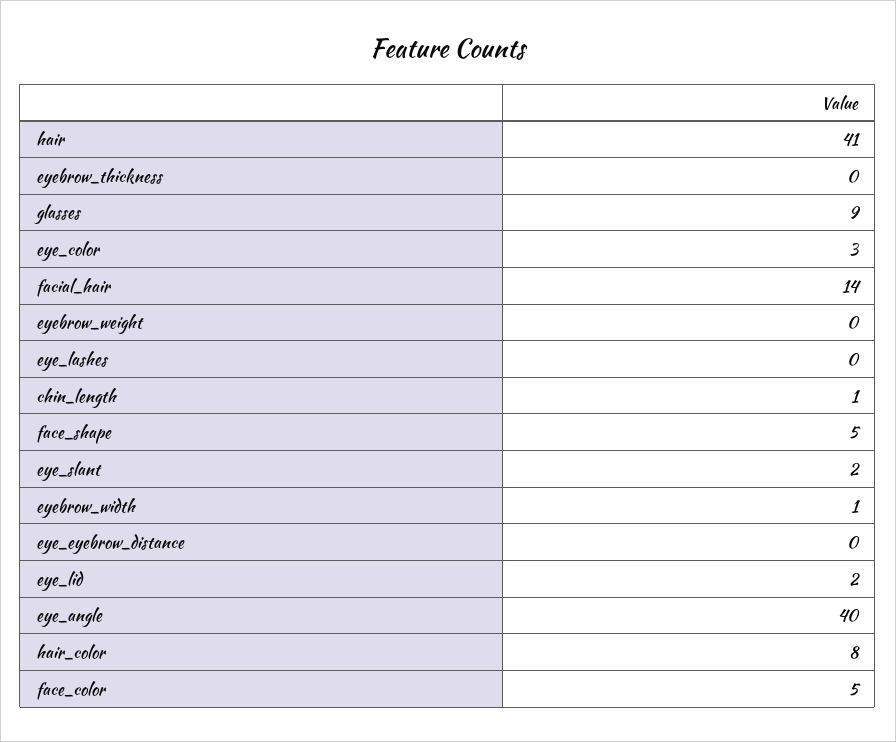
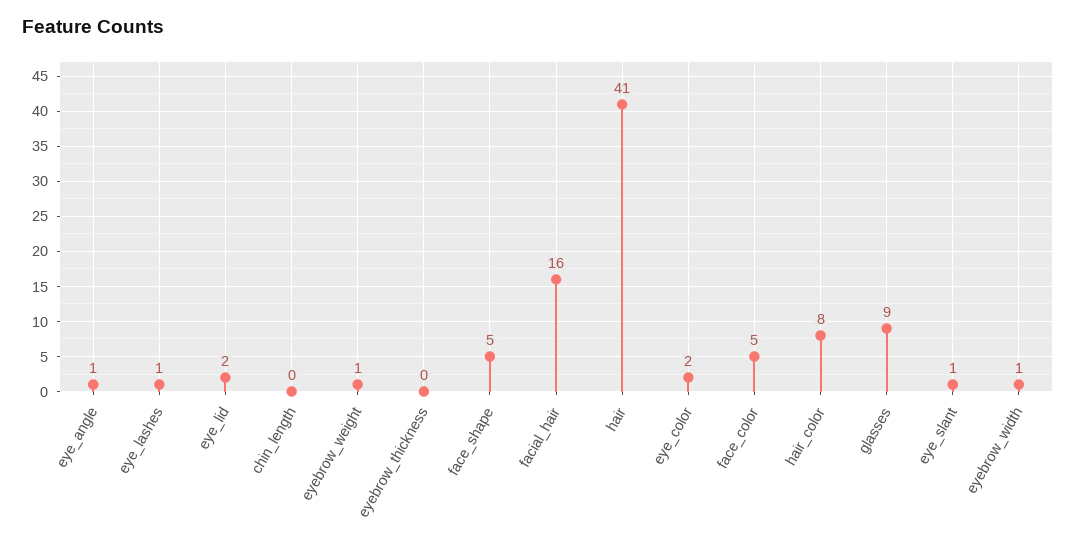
  {
    "hair": 41,
    "eyebrow_thickness": 0,
    "glasses": 9,
-   "eye_color": 3,
+   "eye_color": 2,
-   "facial_hair": 14,
+   "facial_hair": 16,
-   "eyebrow_weight": 0,
+   "eyebrow_weight": 1,
-   "eye_lashes": 0,
+   "eye_lashes": 1,
-   "chin_length": 1,
+   "chin_length": 0,
    "face_shape": 5,
-   "eye_slant": 2,
+   "eye_slant": 1,
    "eyebrow_width": 1,
-   "eye_eyebrow_distance": 0,
    "eye_lid": 2,
-   "eye_angle": 40,
+   "eye_angle": 1,
    "hair_color": 8,
    "face_color": 5
  }

